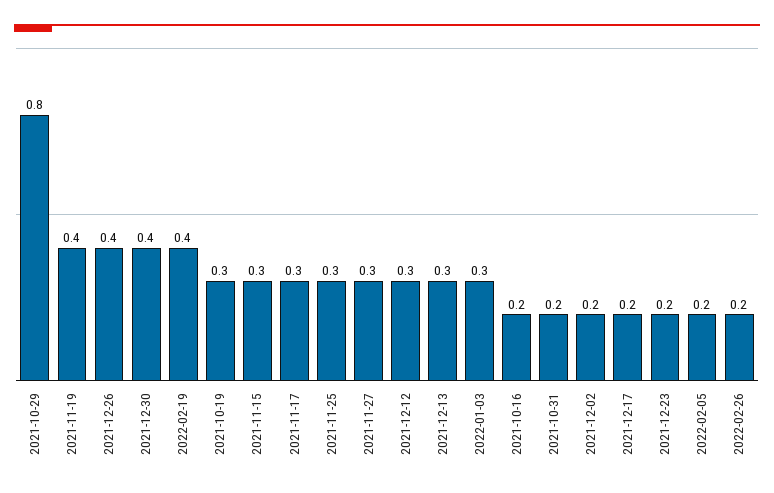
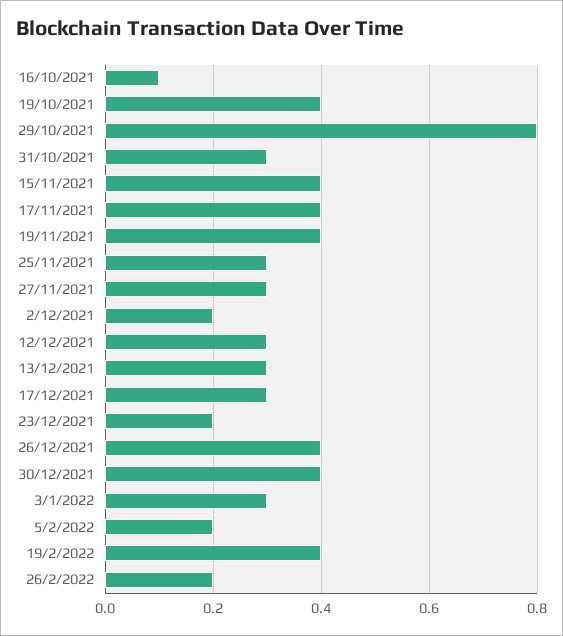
  {
    "2021-10-29": 0.8,
    "2021-11-19": 0.4,
    "2021-12-26": 0.4,
    "2021-12-30": 0.4,
    "2022-02-19": 0.4,
-   "2021-10-19": 0.3,
+   "2021-10-19": 0.4,
-   "2021-11-15": 0.3,
+   "2021-11-15": 0.4,
-   "2021-11-17": 0.3,
+   "2021-11-17": 0.4,
    "2021-11-25": 0.3,
    "2021-11-27": 0.3,
    "2021-12-12": 0.3,
    "2021-12-13": 0.3,
    "2022-01-03": 0.3,
-   "2021-10-16": 0.2,
+   "2021-10-16": 0.1,
-   "2021-10-31": 0.2,
+   "2021-10-31": 0.3,
    "2021-12-02": 0.2,
-   "2021-12-17": 0.2,
+   "2021-12-17": 0.3,
    "2021-12-23": 0.2,
    "2022-02-05": 0.2,
    "2022-02-26": 0.2
  }

